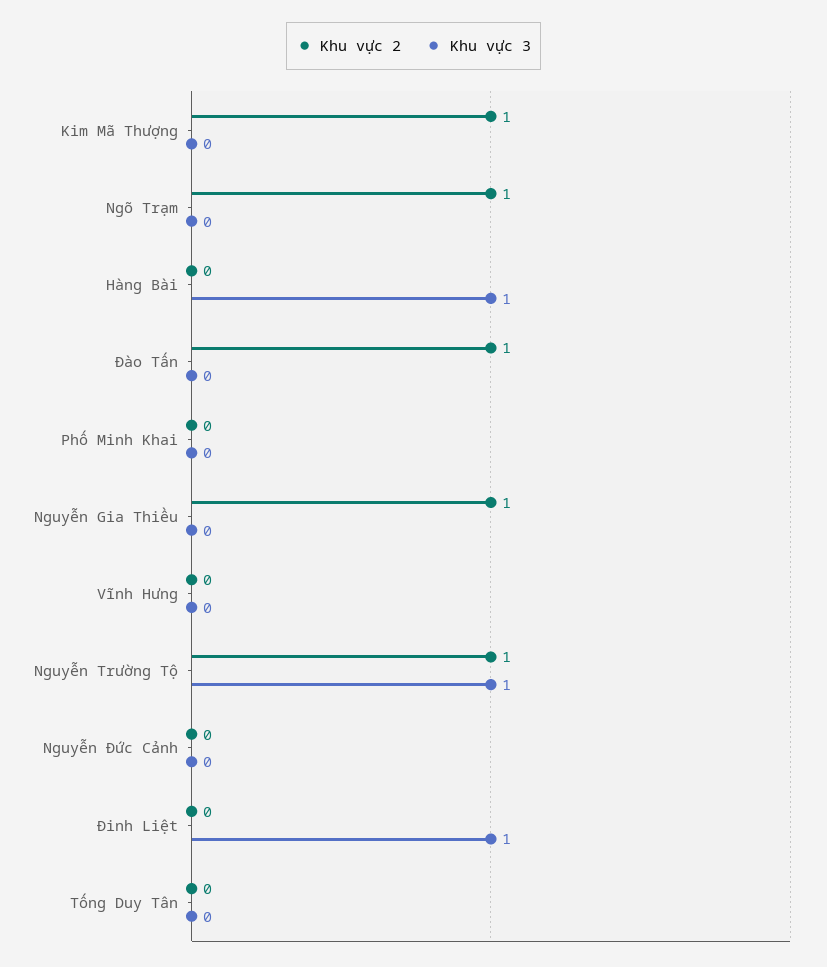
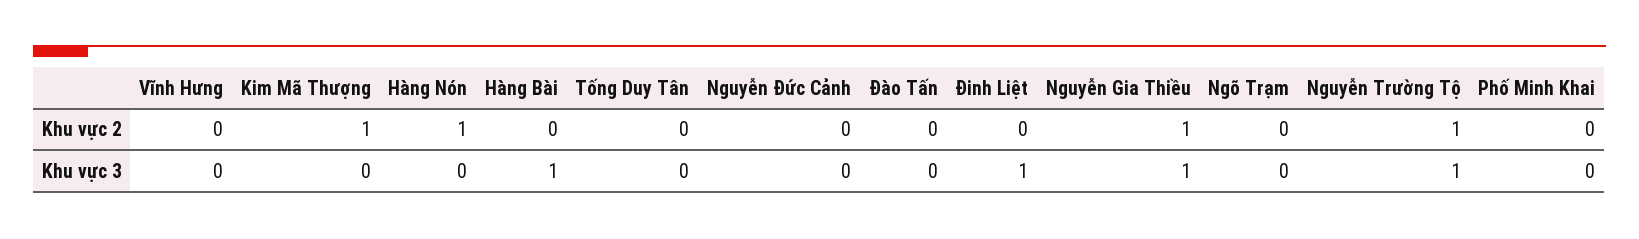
  {
    "Khu vực 2": {
      "Kim Mã Thượng": 1,
-     "Ngõ Trạm": 1,
+     "Ngõ Trạm": 0,
      "Hàng Bài": 0,
-     "Đào Tấn": 1,
+     "Đào Tấn": 0,
      "Phố Minh Khai": 0,
      "Nguyễn Gia Thiều": 1,
      "Vĩnh Hưng": 0,
      "Nguyễn Trường Tộ": 1,
      "Nguyễn Đức Cảnh": 0,
      "Đinh Liệt": 0,
-     "Tống Duy Tân": 0
+     "Tống Duy Tân": 0,
+     "Hàng Nón": 1
    },
    "Khu vực 3": {
      "Kim Mã Thượng": 0,
      "Ngõ Trạm": 0,
      "Hàng Bài": 1,
      "Đào Tấn": 0,
      "Phố Minh Khai": 0,
-     "Nguyễn Gia Thiều": 0,
+     "Nguyễn Gia Thiều": 1,
      "Vĩnh Hưng": 0,
      "Nguyễn Trường Tộ": 1,
      "Nguyễn Đức Cảnh": 0,
      "Đinh Liệt": 1,
-     "Tống Duy Tân": 0
+     "Tống Duy Tân": 0,
+     "Hàng Nón": 0
    }
  }

